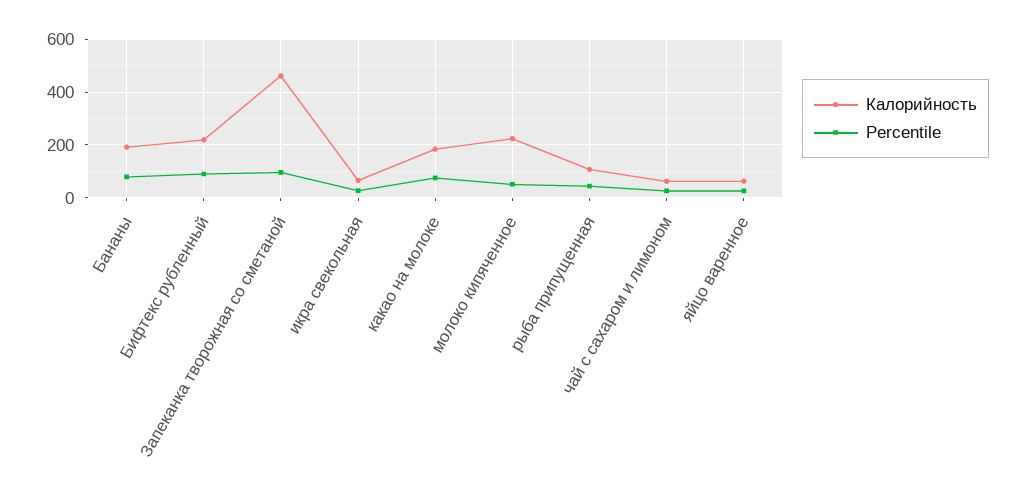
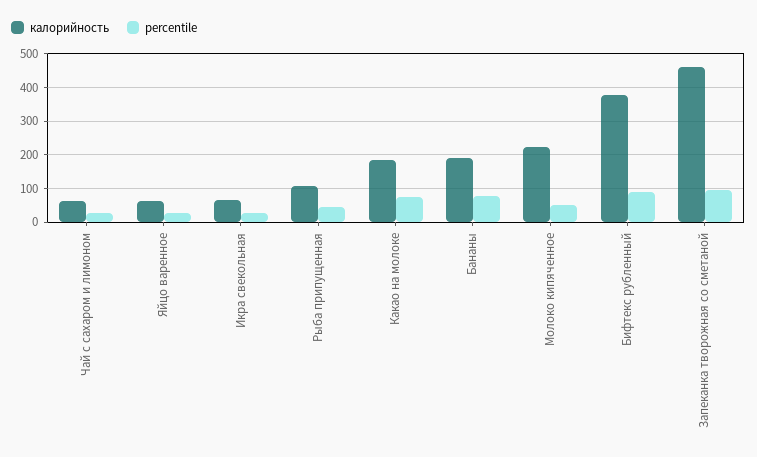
  {
    "Калорийность": {
      "Бананы": 200,
-     "Бифтекс рубленный": 225,
+     "Бифтекс рубленный": 380,
      "Запеканка творожная со сметаной": 460,
      "икра свекольная": 60,
      "какао на молоке": 180,
      "молоко кипяченное": 220,
      "рыба припущенная": 100,
      "чай с сахаром и лимоном": 60,
      "яйцо варенное": 60
    },
    "Percentile": {
      "Бананы": 80,
      "Бифтекс рубленный": 100,
      "Запеканка творожная со сметаной": 100,
      "икра свекольная": 20,
      "какао на молоке": 80,
      "молоко кипяченное": 60,
      "рыба припущенная": 40,
      "чай с сахаром и лимоном": 20,
      "яйцо варенное": 20
    }
  }

